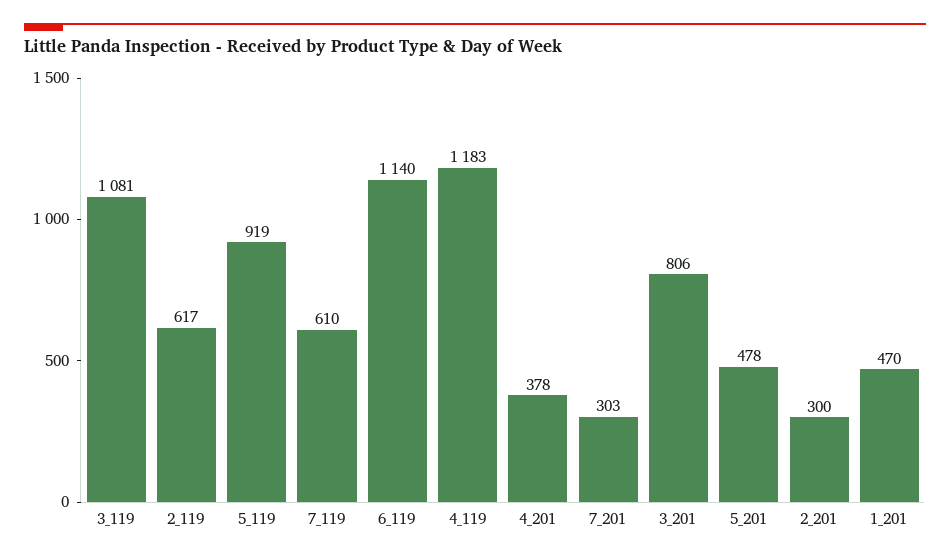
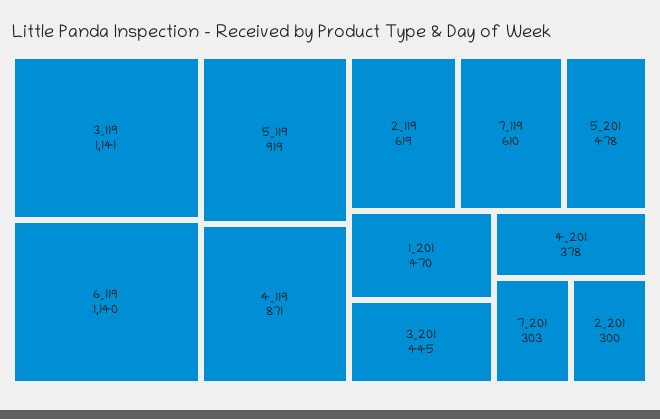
  {
-   "3_119": 1081,
+   "3_119": 1141,
-   "2_119": 617,
+   "2_119": 619,
    "5_119": 919,
    "7_119": 610,
    "6_119": 1140,
-   "4_119": 1183,
+   "4_119": 871,
    "4_201": 378,
    "7_201": 303,
-   "3_201": 806,
+   "3_201": 445,
    "5_201": 478,
    "2_201": 300,
    "1_201": 470
  }

